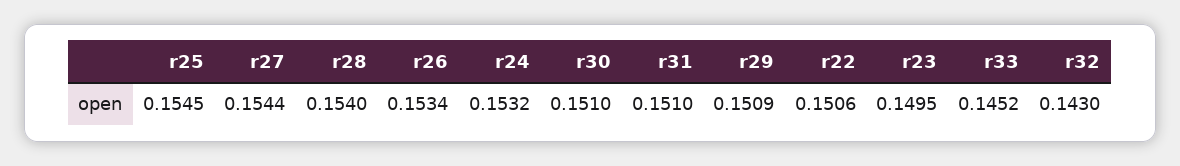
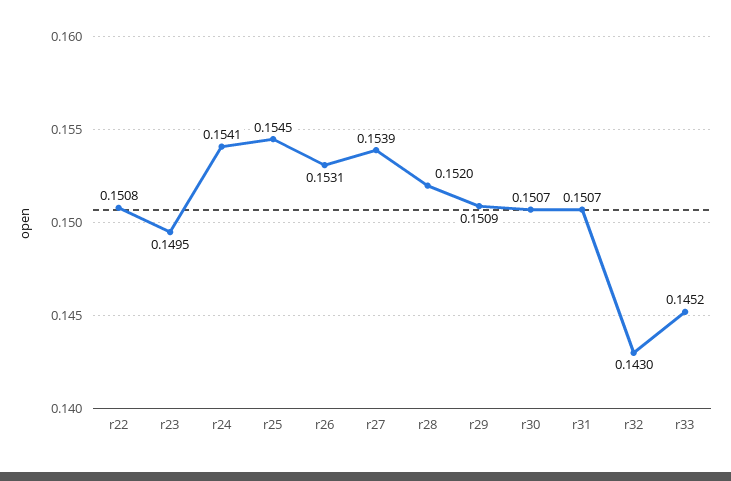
  {
    "r25": 0.1545,
-   "r27": 0.1544,
+   "r27": 0.1539,
-   "r28": 0.154,
+   "r28": 0.152,
-   "r26": 0.1534,
+   "r26": 0.1531,
-   "r24": 0.1532,
+   "r24": 0.1541,
-   "r30": 0.151,
+   "r30": 0.1507,
-   "r31": 0.151,
+   "r31": 0.1507,
    "r29": 0.1509,
-   "r22": 0.1506,
+   "r22": 0.1508,
    "r23": 0.1495,
    "r33": 0.1452,
    "r32": 0.143
  }

